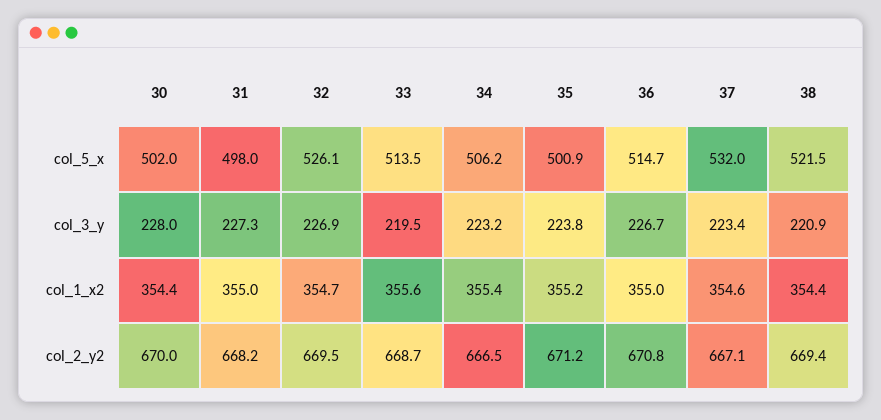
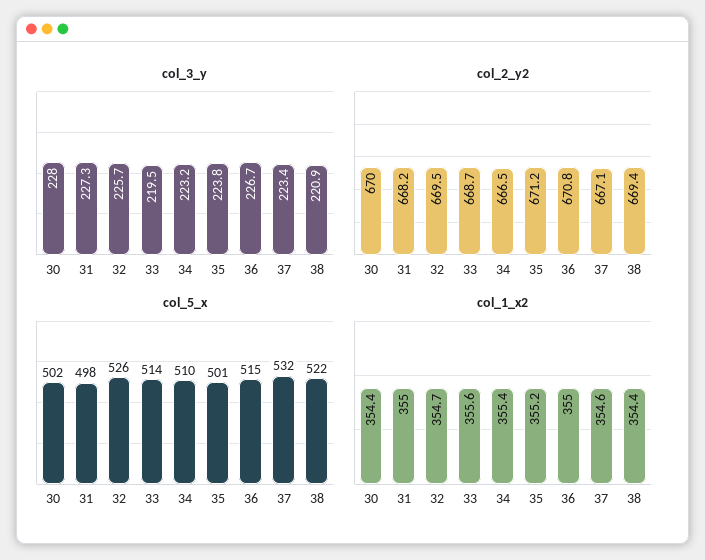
  {
    "col_5_x": {
      "30": 502,
      "31": 498,
      "32": 526.1,
      "33": 513.5,
-     "34": 506.2,
+     "34": 510,
      "35": 500.9,
      "36": 514.7,
      "37": 532,
      "38": 521.5
    },
    "col_3_y": {
      "30": 228,
      "31": 227.3,
-     "32": 226.9,
+     "32": 225.7,
      "33": 219.5,
      "34": 223.2,
      "35": 223.8,
      "36": 226.7,
      "37": 223.4,
      "38": 220.9
    },
    "col_1_x2": {
      "30": 354.4,
      "31": 355,
      "32": 354.7,
      "33": 355.6,
      "34": 355.4,
      "35": 355.2,
      "36": 355,
      "37": 354.6,
      "38": 354.4
    },
    "col_2_y2": {
      "30": 670,
      "31": 668.2,
      "32": 669.5,
      "33": 668.7,
      "34": 666.5,
      "35": 671.2,
      "36": 670.8,
      "37": 667.1,
      "38": 669.4
    }
  }

